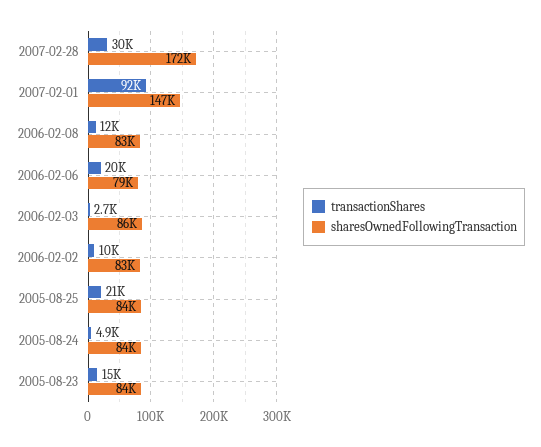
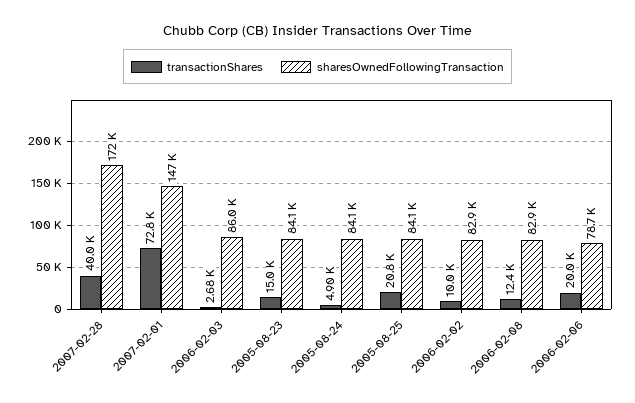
  {
    "transactionShares": {
-     "2007-02-28": 30000,
+     "2007-02-28": 40000,
-     "2007-02-01": 92000,
+     "2007-02-01": 72800,
      "2006-02-08": 12400,
      "2006-02-06": 20000,
      "2006-02-03": 2680,
      "2006-02-02": 10000,
      "2005-08-25": 20800,
      "2005-08-24": 4900,
      "2005-08-23": 15000
    },
    "sharesOwnedFollowingTransaction": {
      "2007-02-28": 172000,
      "2007-02-01": 147000,
      "2006-02-08": 82900,
      "2006-02-06": 78700,
      "2006-02-03": 86000,
      "2006-02-02": 82900,
      "2005-08-25": 84100,
      "2005-08-24": 84100,
      "2005-08-23": 84100
    }
  }

